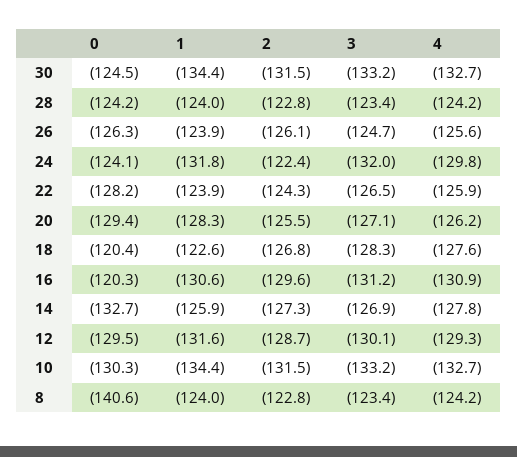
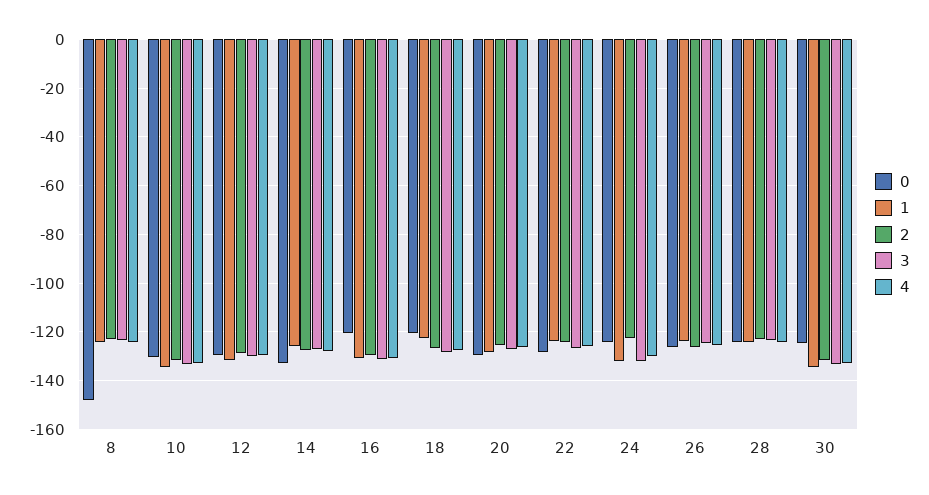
  {
    "0": {
      "30": -124.5,
      "28": -124.2,
      "26": -126.3,
      "24": -124.1,
      "22": -128.2,
      "20": -129.4,
      "18": -120.4,
      "16": -120.3,
      "14": -132.7,
      "12": -129.5,
      "10": -130.3,
-     "8": -140.6
+     "8": -147.5
    },
    "1": {
      "30": -134.4,
      "28": -124,
      "26": -123.9,
      "24": -131.8,
      "22": -123.9,
      "20": -128.3,
      "18": -122.6,
      "16": -130.6,
      "14": -125.9,
      "12": -131.6,
      "10": -134.4,
      "8": -124
    },
    "2": {
      "30": -131.5,
      "28": -122.8,
      "26": -126.1,
      "24": -122.4,
      "22": -124.3,
      "20": -125.5,
      "18": -126.8,
      "16": -129.6,
      "14": -127.3,
      "12": -128.7,
      "10": -131.5,
      "8": -122.8
    },
    "3": {
      "30": -133.2,
      "28": -123.4,
      "26": -124.7,
      "24": -132,
      "22": -126.5,
      "20": -127.1,
      "18": -128.3,
      "16": -131.2,
      "14": -126.9,
      "12": -130.1,
      "10": -133.2,
      "8": -123.4
    },
    "4": {
      "30": -132.7,
      "28": -124.2,
      "26": -125.6,
      "24": -129.8,
      "22": -125.9,
      "20": -126.2,
      "18": -127.6,
      "16": -130.9,
      "14": -127.8,
      "12": -129.3,
      "10": -132.7,
      "8": -124.2
    }
  }

